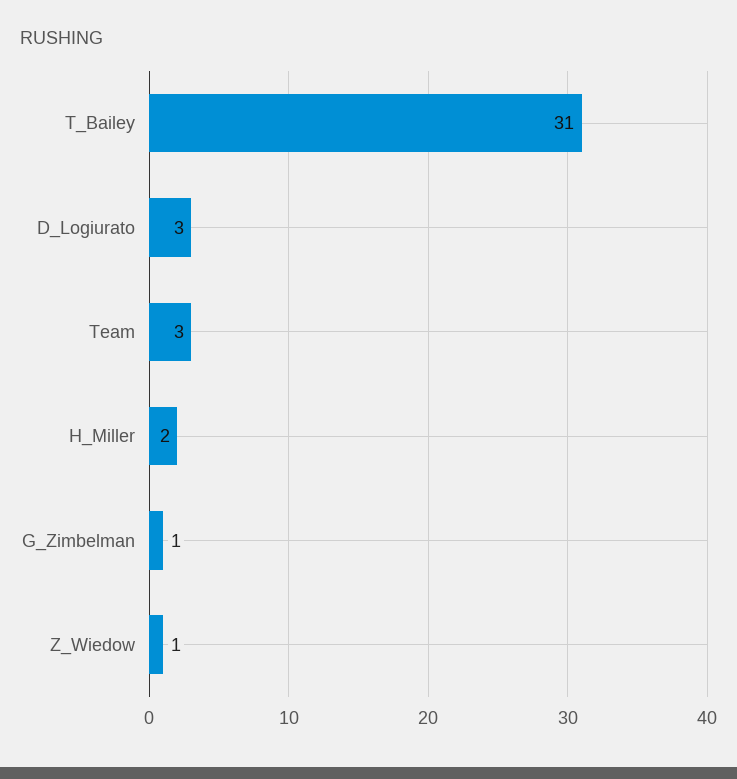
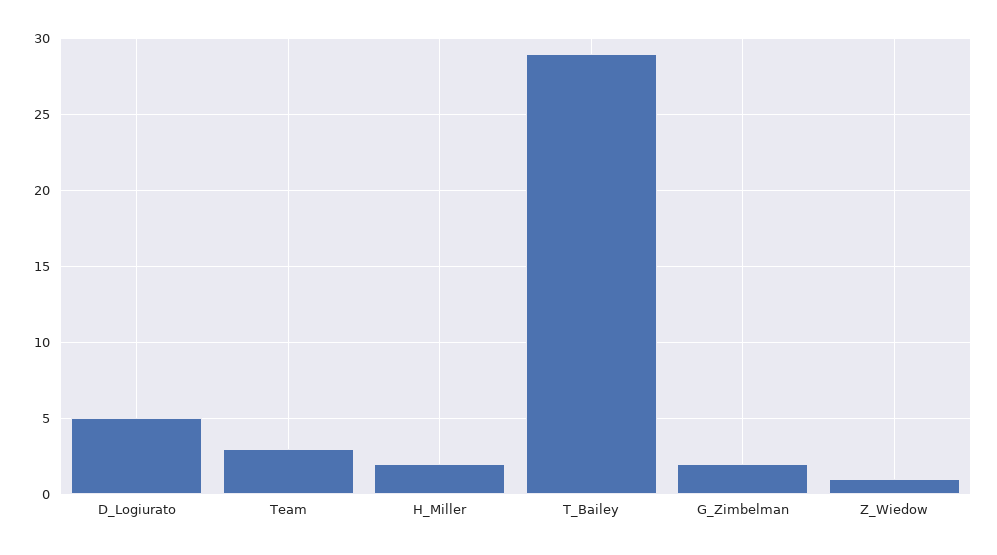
  {
-   "T_Bailey": 31,
+   "T_Bailey": 29,
-   "D_Logiurato": 3,
+   "D_Logiurato": 5,
    "Team": 3,
    "H_Miller": 2,
-   "G_Zimbelman": 1,
+   "G_Zimbelman": 2,
    "Z_Wiedow": 1
  }

